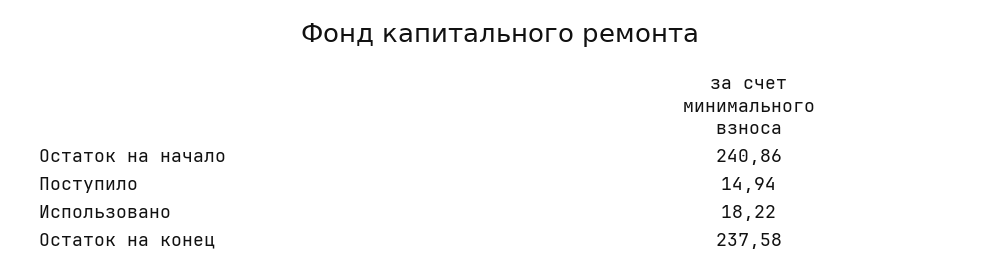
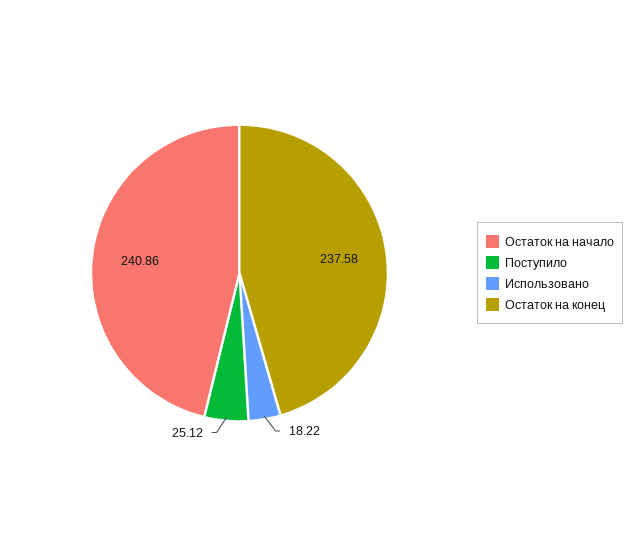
  {
    "Остаток на начало": 240.86,
-   "Поступило": 14.94,
+   "Поступило": 25.12,
    "Использовано": 18.22,
    "Остаток на конец": 237.58
  }

